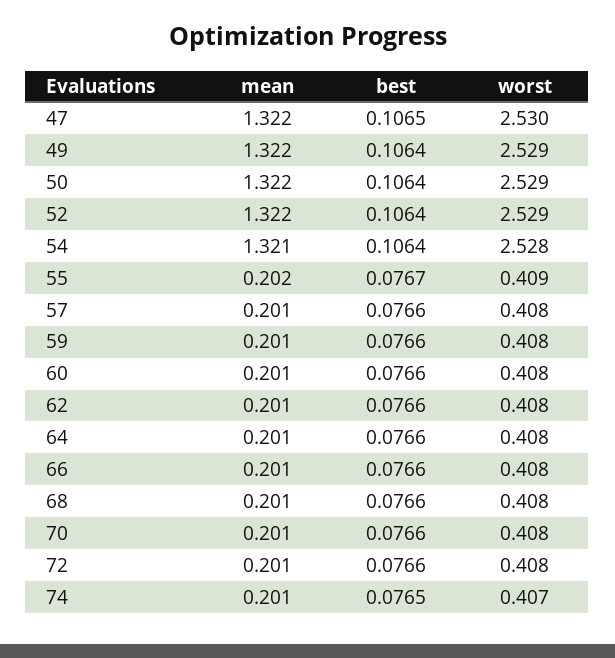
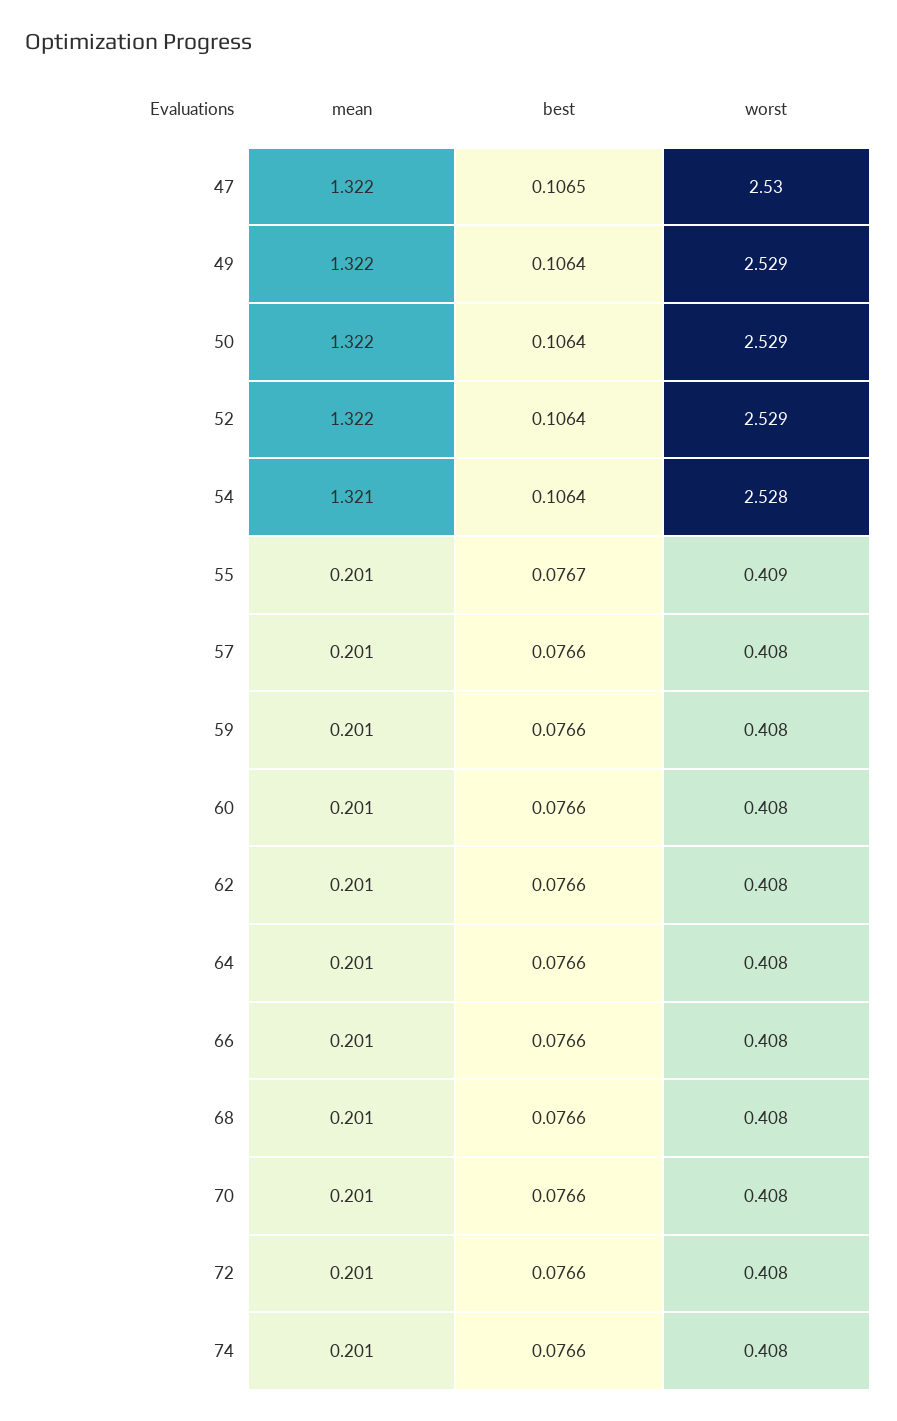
  {
    "mean": {
      "47": 1.322,
      "49": 1.322,
      "50": 1.322,
      "52": 1.322,
      "54": 1.321,
-     "55": 0.202,
+     "55": 0.201,
      "57": 0.201,
      "59": 0.201,
      "60": 0.201,
      "62": 0.201,
      "64": 0.201,
      "66": 0.201,
      "68": 0.201,
      "70": 0.201,
      "72": 0.201,
      "74": 0.201
    },
    "best": {
      "47": 0.1065,
      "49": 0.1064,
      "50": 0.1064,
      "52": 0.1064,
      "54": 0.1064,
      "55": 0.0767,
      "57": 0.0766,
      "59": 0.0766,
      "60": 0.0766,
      "62": 0.0766,
      "64": 0.0766,
      "66": 0.0766,
      "68": 0.0766,
      "70": 0.0766,
      "72": 0.0766,
-     "74": 0.0765
+     "74": 0.0766
    },
    "worst": {
      "47": 2.53,
      "49": 2.529,
      "50": 2.529,
      "52": 2.529,
      "54": 2.528,
      "55": 0.409,
      "57": 0.408,
      "59": 0.408,
      "60": 0.408,
      "62": 0.408,
      "64": 0.408,
      "66": 0.408,
      "68": 0.408,
      "70": 0.408,
      "72": 0.408,
-     "74": 0.407
+     "74": 0.408
    }
  }

